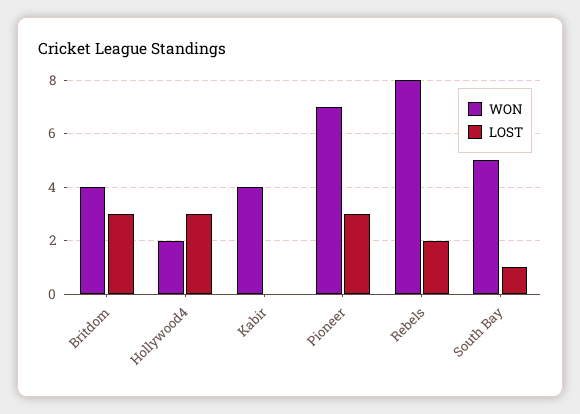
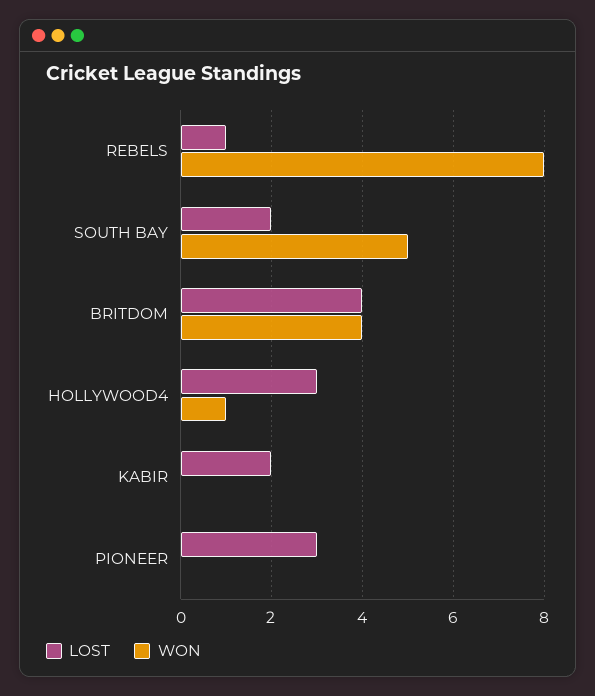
  {
    "WON": {
      "Britdom": 4,
-     "Hollywood4": 2,
+     "Hollywood4": 1,
-     "Kabir": 4,
+     "Kabir": 0,
-     "Pioneer": 7,
+     "Pioneer": 0,
      "Rebels": 8,
      "South Bay": 5
    },
    "LOST": {
-     "Britdom": 3,
+     "Britdom": 4,
      "Hollywood4": 3,
-     "Kabir": 0,
+     "Kabir": 2,
      "Pioneer": 3,
-     "Rebels": 2,
+     "Rebels": 1,
-     "South Bay": 1
+     "South Bay": 2
    }
  }

